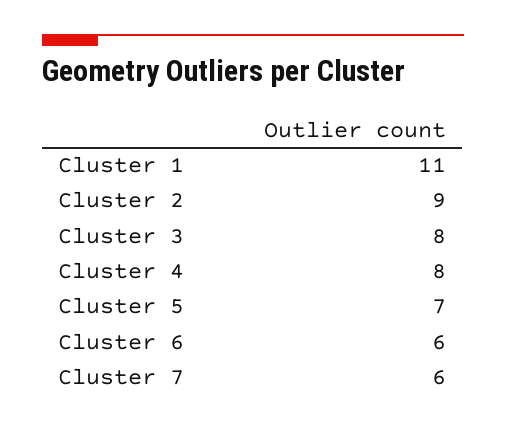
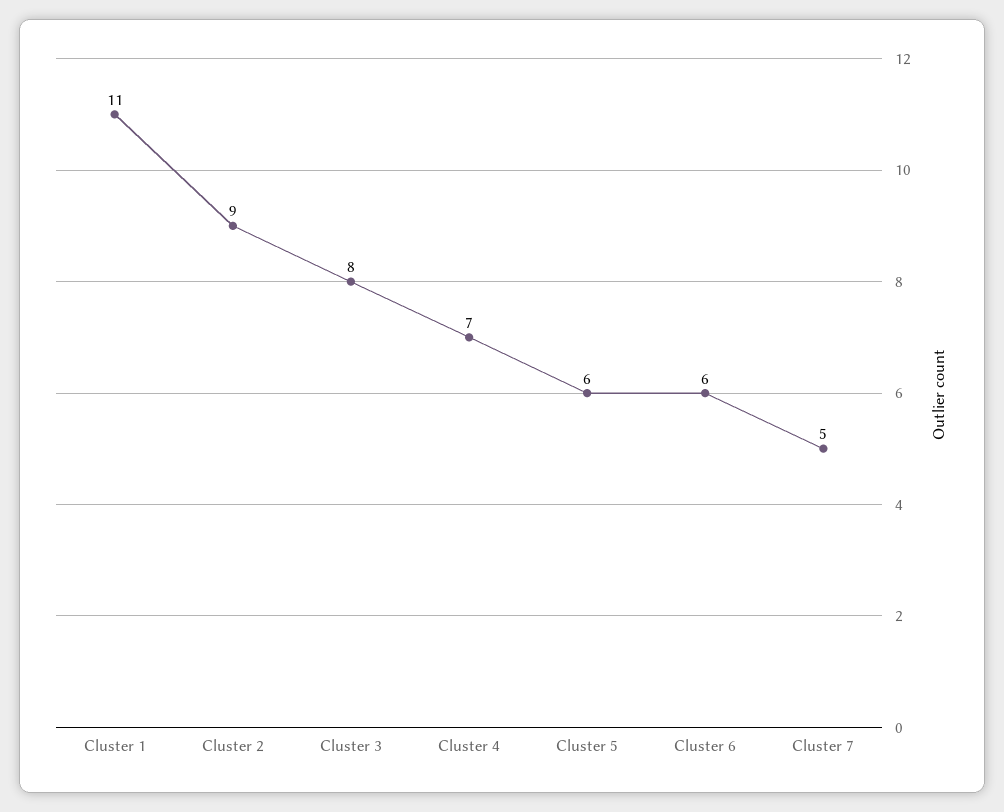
  {
    "Cluster 1": 11,
    "Cluster 2": 9,
    "Cluster 3": 8,
-   "Cluster 4": 8,
+   "Cluster 4": 7,
-   "Cluster 5": 7,
+   "Cluster 5": 6,
    "Cluster 6": 6,
-   "Cluster 7": 6
+   "Cluster 7": 5
  }

